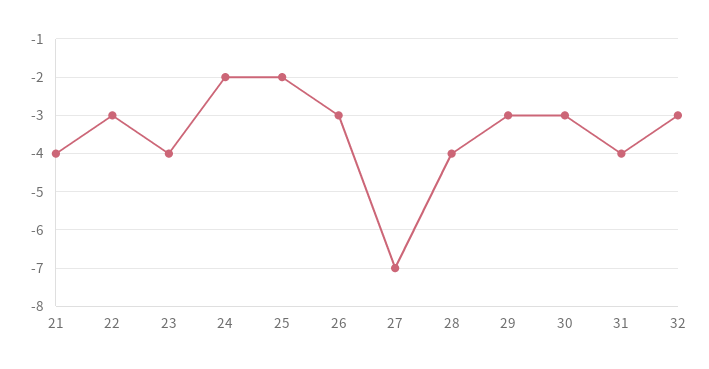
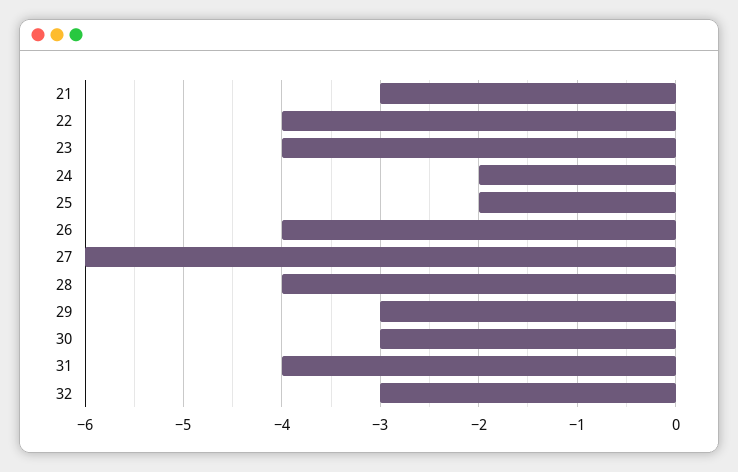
  {
-   "21": -4,
+   "21": -3,
-   "22": -3,
+   "22": -4,
    "23": -4,
    "24": -2,
    "25": -2,
-   "26": -3,
+   "26": -4,
-   "27": -7,
+   "27": -6,
    "28": -4,
    "29": -3,
    "30": -3,
    "31": -4,
    "32": -3
  }

